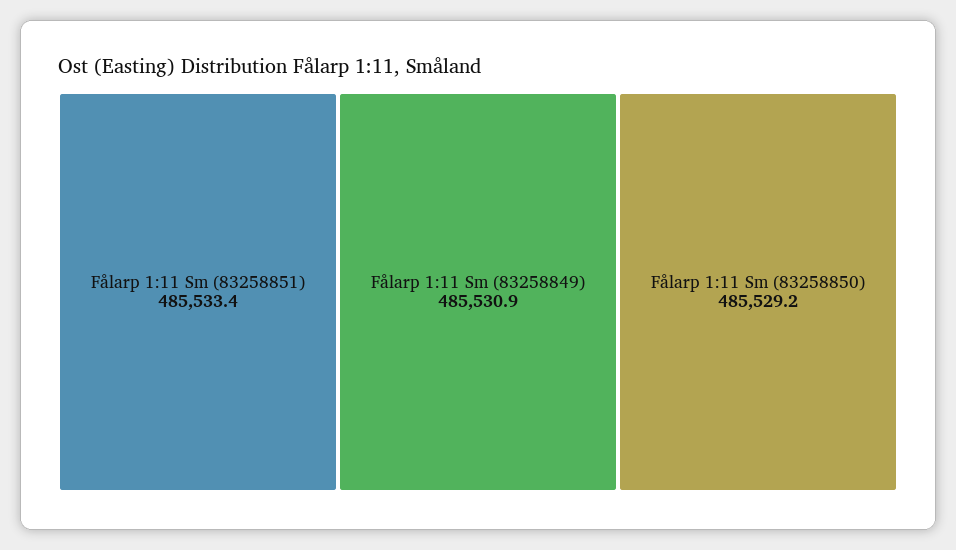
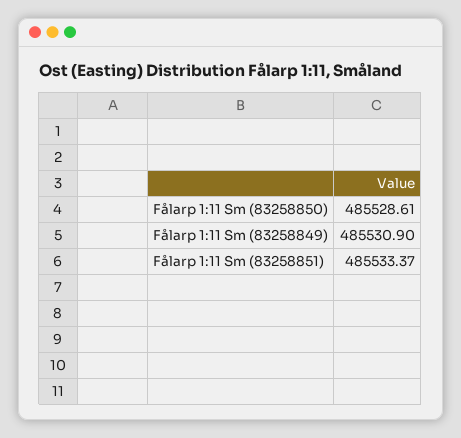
  {
    "Fålarp 1:11 Sm (83258851)": 485533.37,
    "Fålarp 1:11 Sm (83258849)": 485530.9,
-   "Fålarp 1:11 Sm (83258850)": 485529.2
+   "Fålarp 1:11 Sm (83258850)": 485528.61
  }

